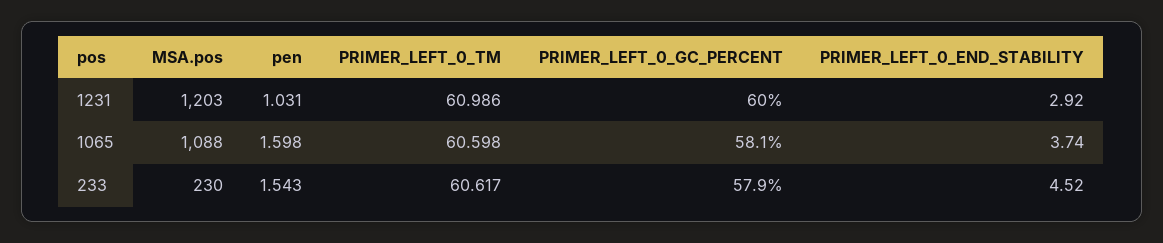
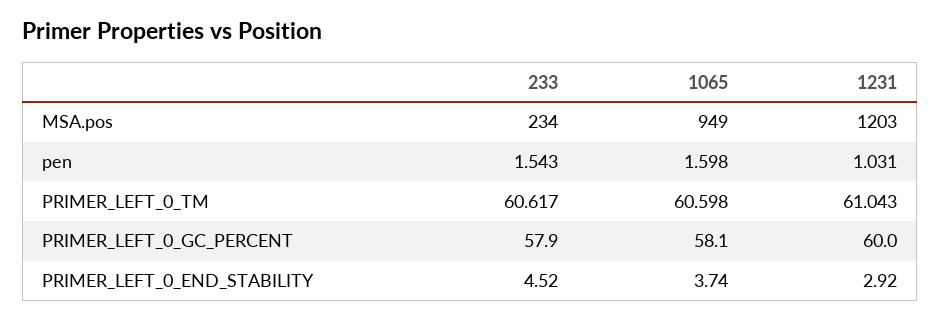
  {
    "MSA.pos": {
      "1231": 1203,
-     "1065": 1088,
+     "1065": 949,
-     "233": 230
+     "233": 234
    },
    "pen": {
      "1231": 1.031,
      "1065": 1.598,
      "233": 1.543
    },
    "PRIMER_LEFT_0_TM": {
-     "1231": 60.986,
+     "1231": 61.043,
      "1065": 60.598,
      "233": 60.617
    },
    "PRIMER_LEFT_0_GC_PERCENT": {
      "1231": 60,
      "1065": 58.1,
      "233": 57.9
    },
    "PRIMER_LEFT_0_END_STABILITY": {
      "1231": 2.92,
      "1065": 3.74,
      "233": 4.52
    }
  }

